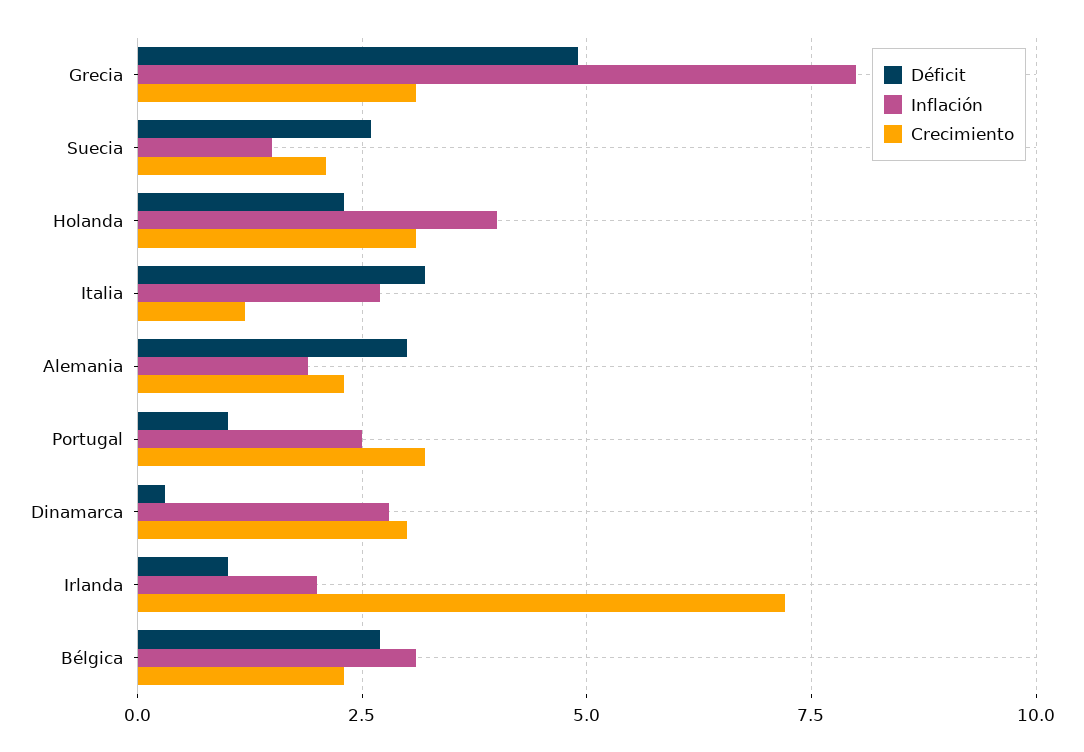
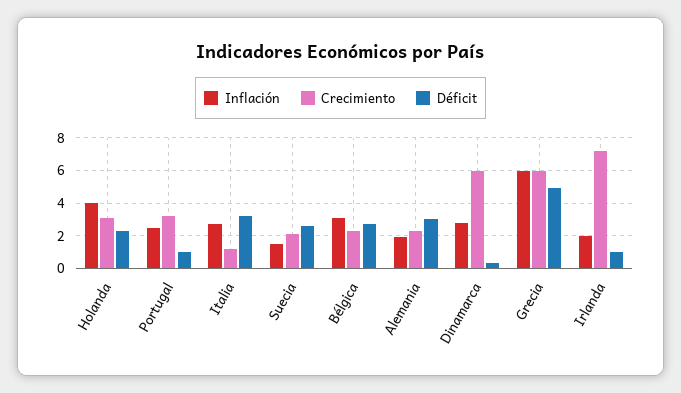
  {
    "Déficit": {
      "Grecia": 5,
      "Suecia": 2.5,
      "Holanda": 2.5,
      "Italia": 3,
      "Alemania": 3,
      "Portugal": 1,
      "Dinamarca": 0.5,
      "Irlanda": 1,
      "Bélgica": 2.5
    },
    "Inflación": {
-     "Grecia": 8,
+     "Grecia": 6,
      "Suecia": 1.5,
      "Holanda": 4,
      "Italia": 2.5,
      "Alemania": 2,
      "Portugal": 2.5,
      "Dinamarca": 3,
      "Irlanda": 2,
      "Bélgica": 3
    },
    "Crecimiento": {
-     "Grecia": 3,
+     "Grecia": 6,
      "Suecia": 2,
      "Holanda": 3,
      "Italia": 1,
      "Alemania": 2.5,
      "Portugal": 3,
-     "Dinamarca": 3,
+     "Dinamarca": 6,
      "Irlanda": 7,
      "Bélgica": 2.5
    }
  }

